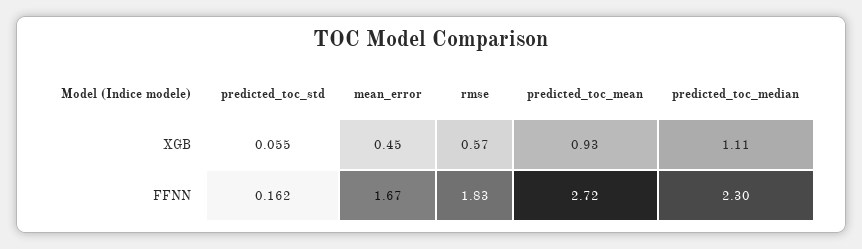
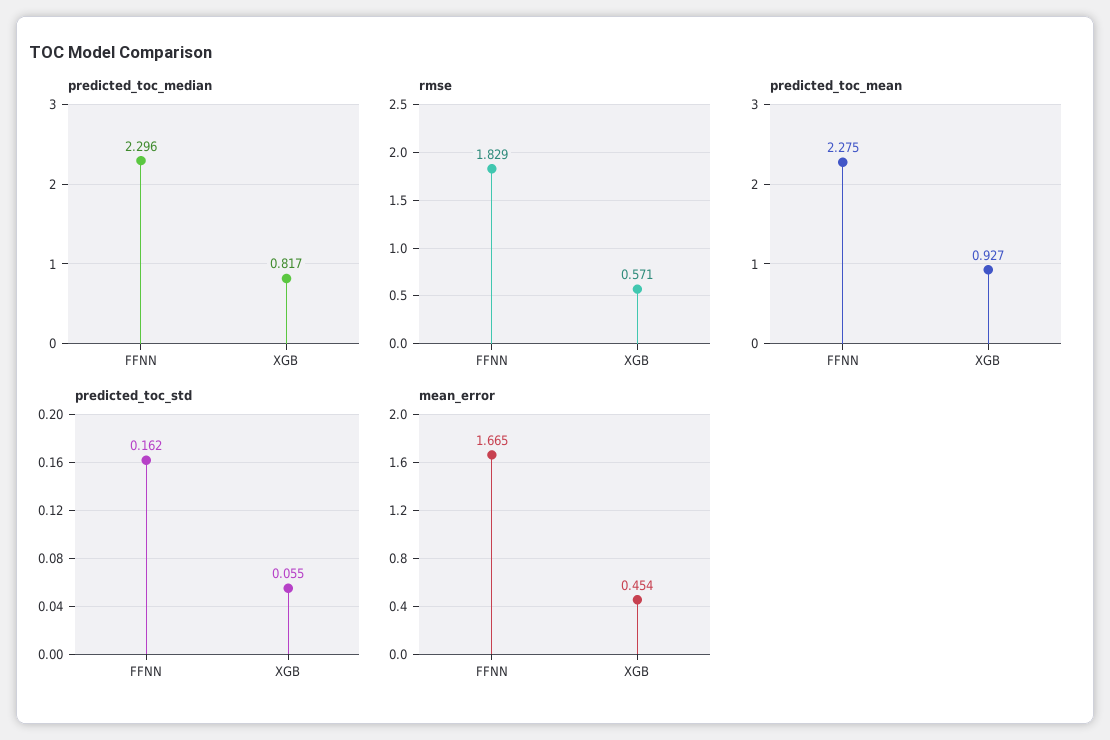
  {
    "predicted_toc_std": {
      "XGB": 0.055,
      "FFNN": 0.162
    },
    "mean_error": {
      "XGB": 0.454,
      "FFNN": 1.665
    },
    "rmse": {
      "XGB": 0.571,
      "FFNN": 1.829
    },
    "predicted_toc_mean": {
      "XGB": 0.927,
-     "FFNN": 2.72
+     "FFNN": 2.275
    },
    "predicted_toc_median": {
-     "XGB": 1.11,
+     "XGB": 0.817,
      "FFNN": 2.296
    }
  }

